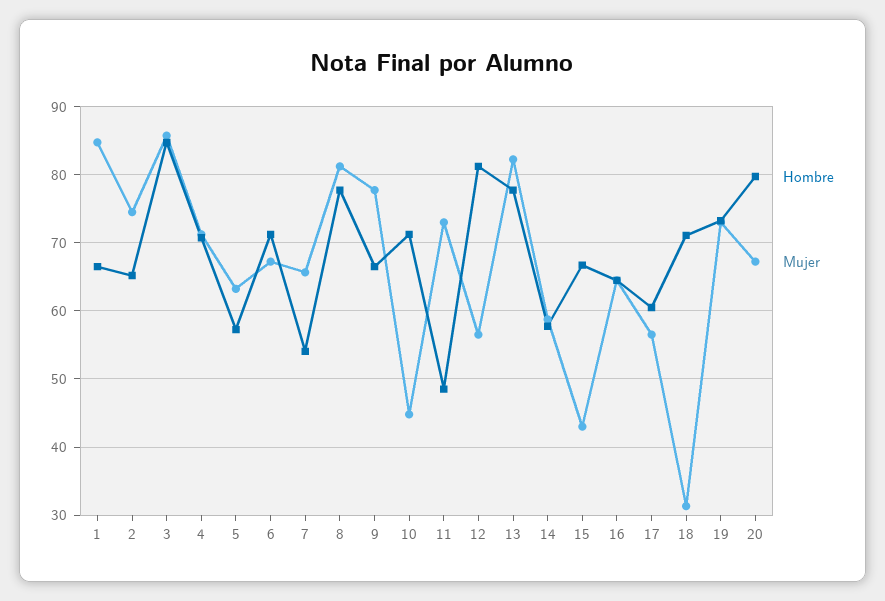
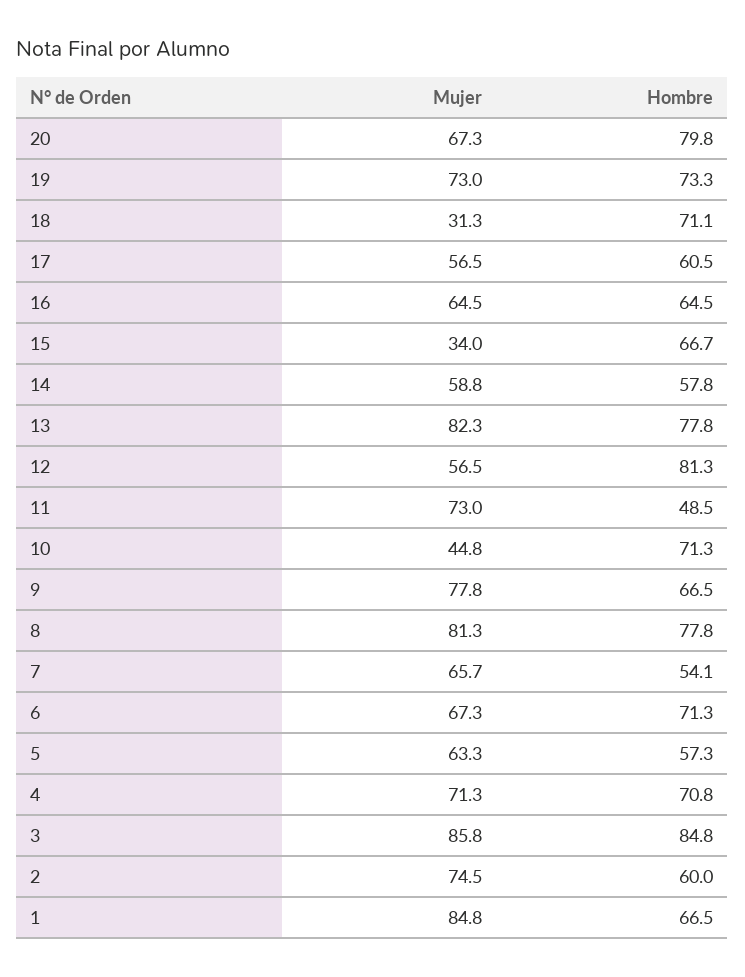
  {
    "Hombre": {
      "1": 66.5,
-     "2": 65,
+     "2": 60,
      "3": 84.8,
      "4": 70.8,
      "5": 57.3,
      "6": 71.3,
      "7": 54.1,
      "8": 77.8,
      "9": 66.5,
      "10": 71.3,
      "11": 48.5,
      "12": 81.3,
      "13": 77.8,
      "14": 57.8,
      "15": 66.7,
      "16": 64.5,
      "17": 60.5,
      "18": 71.1,
      "19": 73.3,
      "20": 79.8
    },
    "Mujer": {
      "1": 84.8,
      "2": 74.5,
      "3": 85.8,
      "4": 71.3,
      "5": 63.3,
      "6": 67.3,
      "7": 65.7,
      "8": 81.3,
      "9": 77.8,
      "10": 44.8,
      "11": 73,
      "12": 56.5,
      "13": 82.3,
      "14": 58.8,
-     "15": 43,
+     "15": 34,
      "16": 64.5,
      "17": 56.5,
      "18": 31.3,
      "19": 73,
      "20": 67.3
    }
  }

